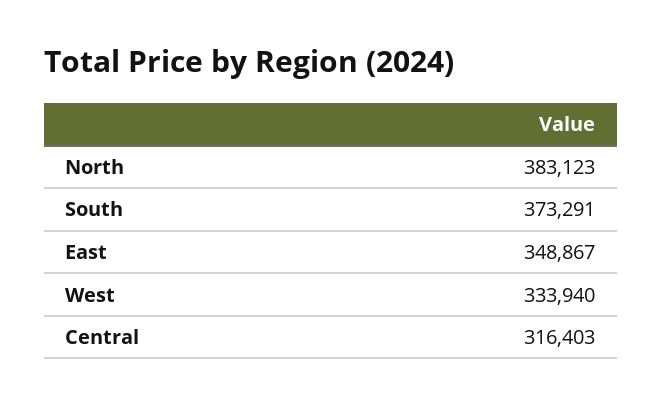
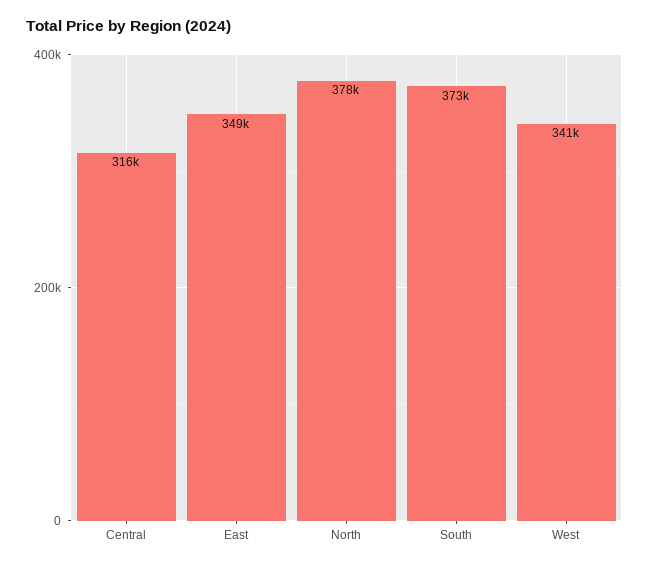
  {
-   "North": 383123,
+   "North": 378000,
    "South": 373291,
    "East": 348867,
-   "West": 333940,
+   "West": 341000,
    "Central": 316403
  }

